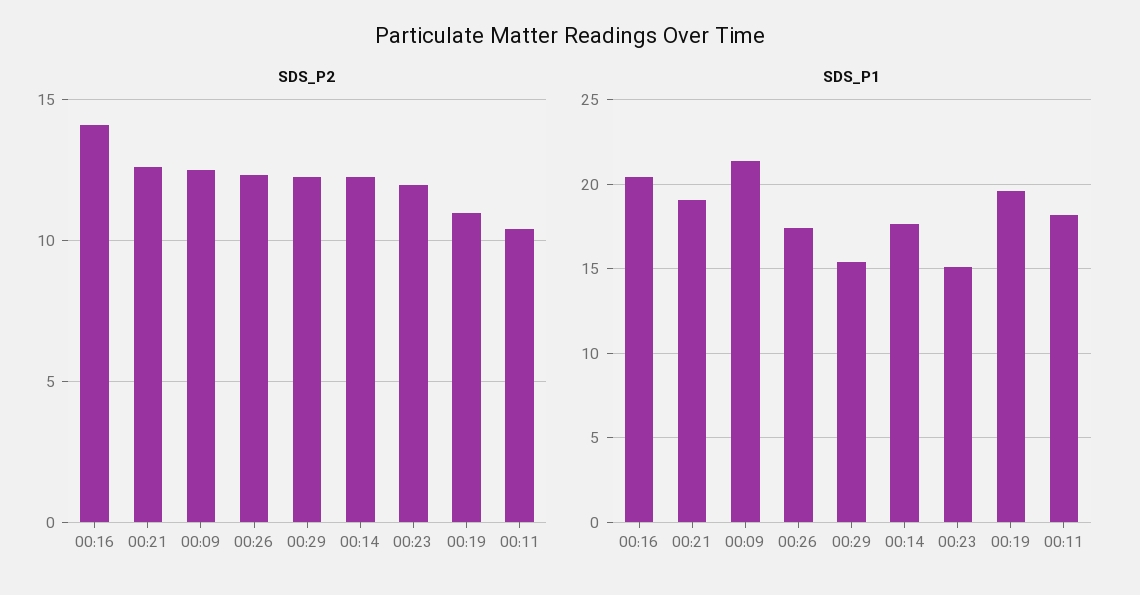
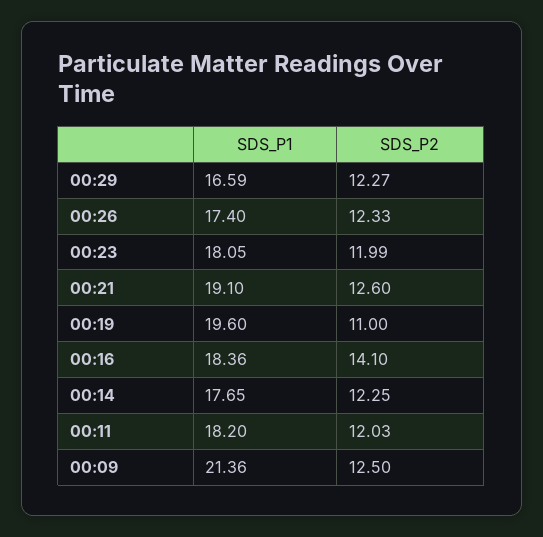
  {
    "SDS_P2": {
      "00:16": 14.1,
      "00:21": 12.6,
      "00:09": 12.5,
      "00:26": 12.33,
      "00:29": 12.27,
      "00:14": 12.25,
      "00:23": 11.99,
      "00:19": 11,
-     "00:11": 10.5
+     "00:11": 12.03
    },
    "SDS_P1": {
-     "00:16": 20.5,
+     "00:16": 18.36,
      "00:21": 19.1,
      "00:09": 21.36,
      "00:26": 17.4,
-     "00:29": 15.5,
+     "00:29": 16.59,
      "00:14": 17.65,
-     "00:23": 15,
+     "00:23": 18.05,
      "00:19": 19.6,
      "00:11": 18.2
    }
  }

